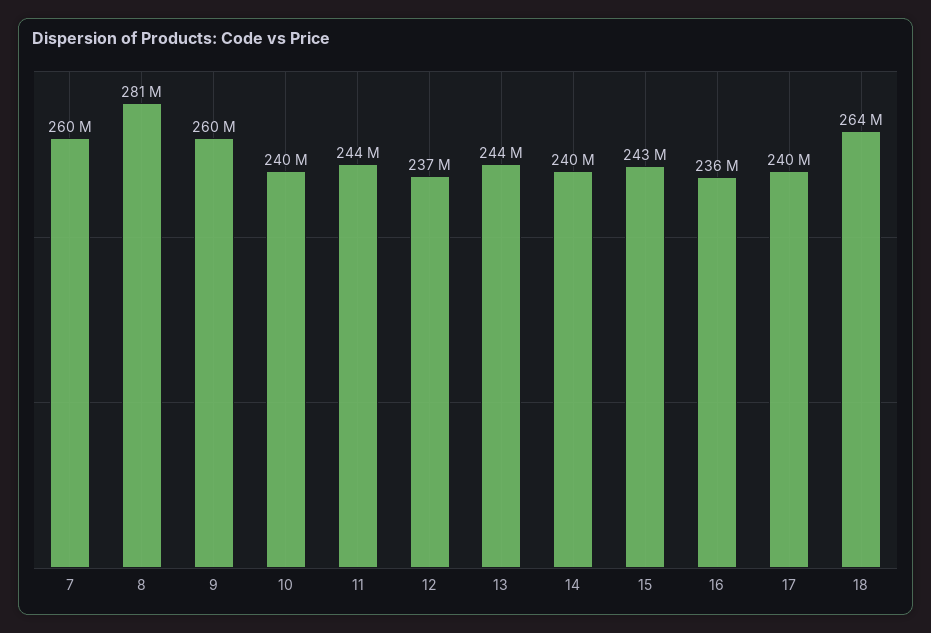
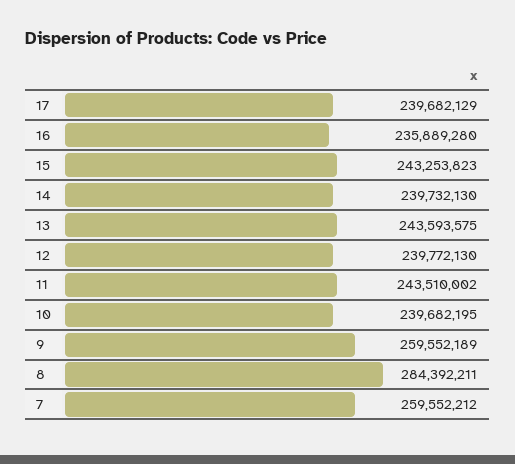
  {
    "7": 259552212,
-   "8": 281000000,
+   "8": 284392211,
    "9": 259552189,
    "10": 239682195,
    "11": 243510002,
-   "12": 237000000,
+   "12": 239772130,
    "13": 243593575,
    "14": 239732130,
    "15": 243253823,
    "16": 235889280,
-   "17": 239682129,
+   "17": 239682129
-   "18": 264000000
  }

